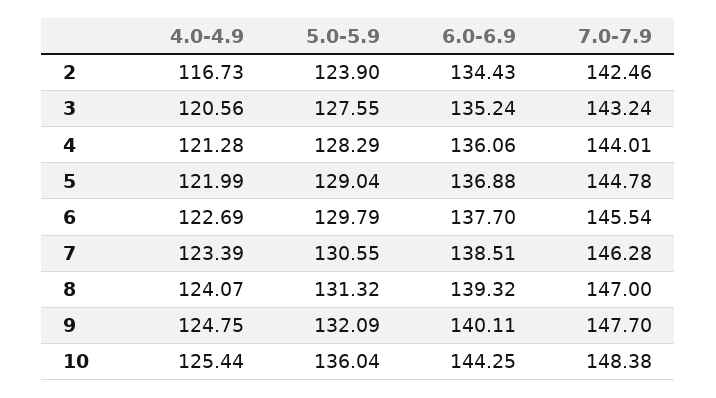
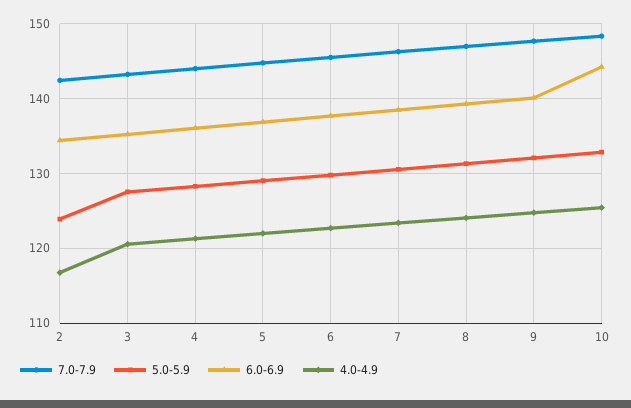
  {
    "4.0-4.9": {
      "2": 116.73,
      "3": 120.56,
      "4": 121.28,
      "5": 121.99,
      "6": 122.69,
      "7": 123.39,
      "8": 124.07,
      "9": 124.75,
      "10": 125.44
    },
    "5.0-5.9": {
      "2": 123.9,
      "3": 127.55,
      "4": 128.29,
      "5": 129.04,
      "6": 129.79,
      "7": 130.55,
      "8": 131.32,
      "9": 132.09,
-     "10": 136.04
+     "10": 133
    },
    "6.0-6.9": {
      "2": 134.43,
      "3": 135.24,
      "4": 136.06,
      "5": 136.88,
      "6": 137.7,
      "7": 138.51,
      "8": 139.32,
      "9": 140.11,
      "10": 144.25
    },
    "7.0-7.9": {
      "2": 142.46,
      "3": 143.24,
      "4": 144.01,
      "5": 144.78,
      "6": 145.54,
      "7": 146.28,
      "8": 147,
      "9": 147.7,
      "10": 148.38
    }
  }

